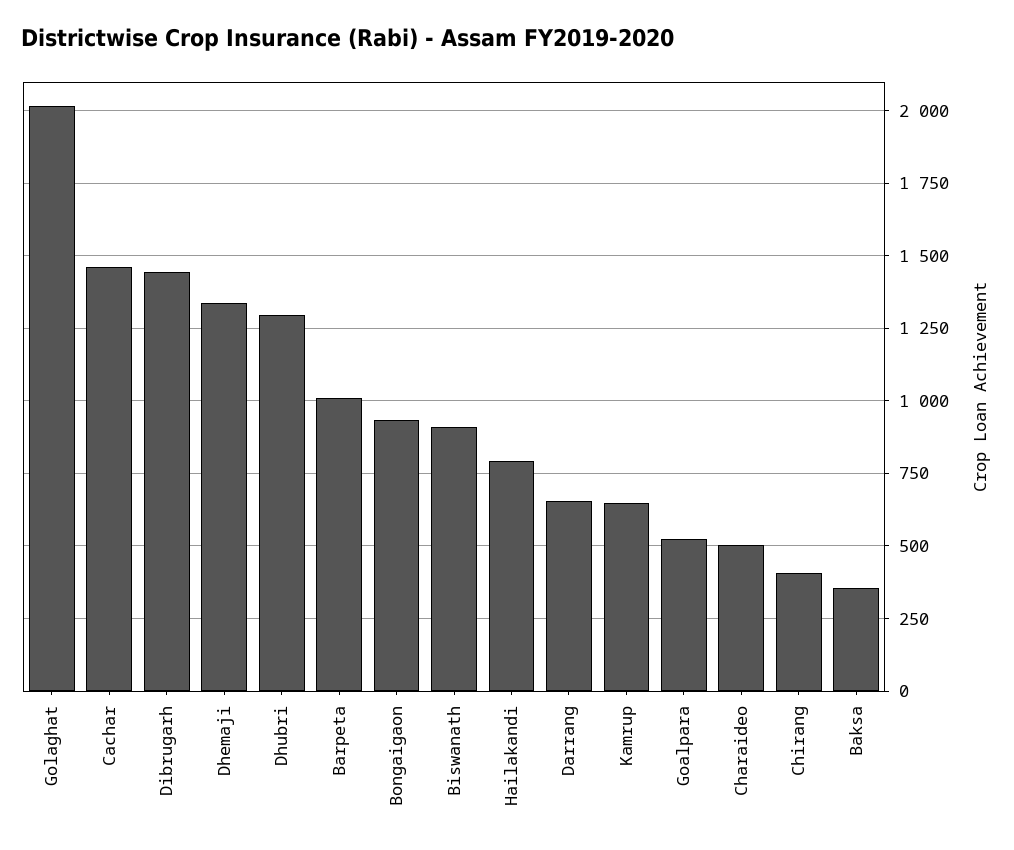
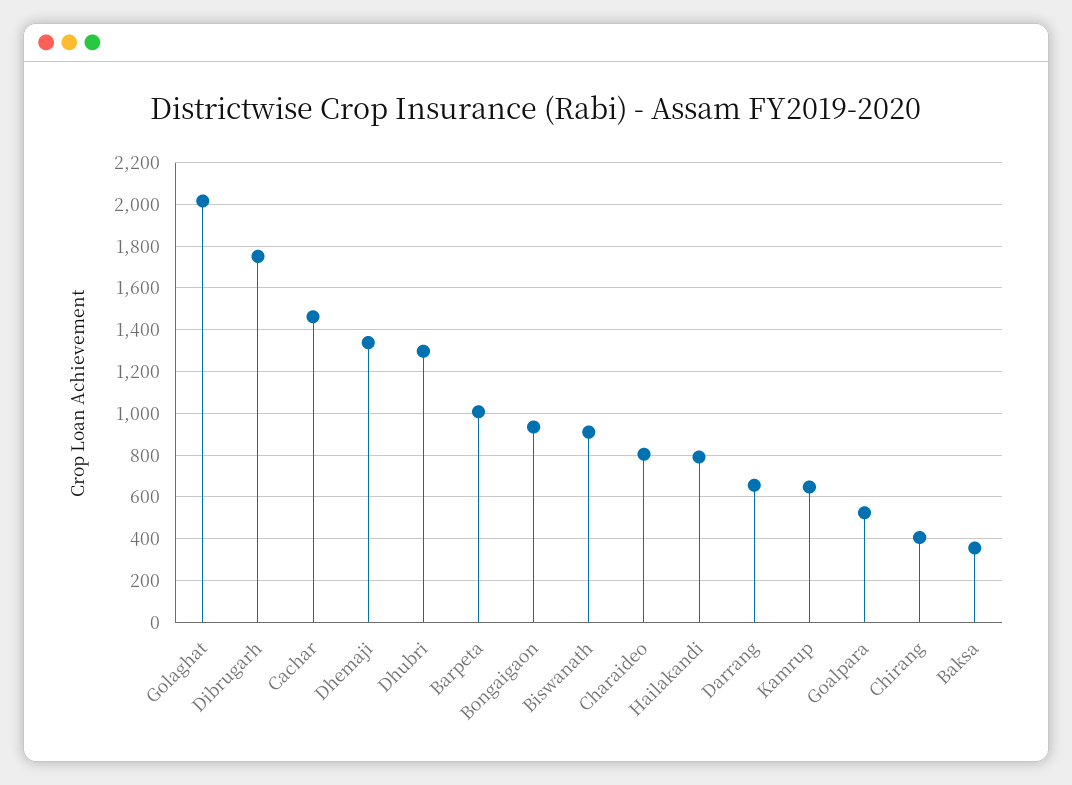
  {
    "Golaghat": 2025,
    "Cachar": 1450,
-   "Dibrugarh": 1450,
+   "Dibrugarh": 1750,
    "Dhemaji": 1350,
    "Dhubri": 1300,
    "Barpeta": 1000,
    "Bongaigaon": 925,
    "Biswanath": 900,
    "Hailakandi": 800,
    "Darrang": 650,
    "Kamrup": 650,
    "Goalpara": 525,
-   "Charaideo": 500,
+   "Charaideo": 800,
    "Chirang": 400,
    "Baksa": 350
  }

